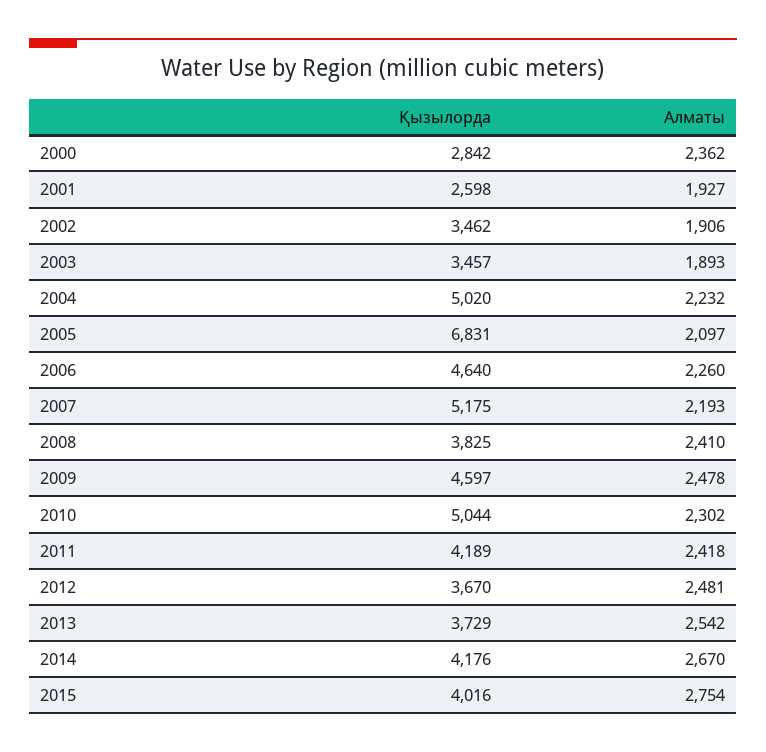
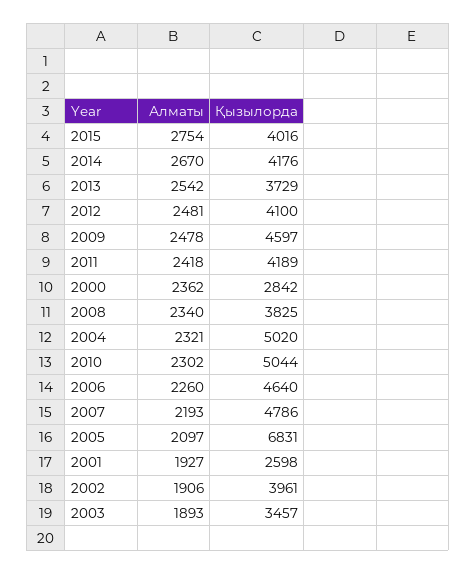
  {
    "Қызылорда": {
      "2000": 2842,
      "2001": 2598,
-     "2002": 3462,
+     "2002": 3961,
      "2003": 3457,
      "2004": 5020,
      "2005": 6831,
      "2006": 4640,
-     "2007": 5175,
+     "2007": 4786,
      "2008": 3825,
      "2009": 4597,
      "2010": 5044,
      "2011": 4189,
-     "2012": 3670,
+     "2012": 4100,
      "2013": 3729,
      "2014": 4176,
      "2015": 4016
    },
    "Алматы": {
      "2000": 2362,
      "2001": 1927,
      "2002": 1906,
      "2003": 1893,
-     "2004": 2232,
+     "2004": 2321,
      "2005": 2097,
      "2006": 2260,
      "2007": 2193,
-     "2008": 2410,
+     "2008": 2340,
      "2009": 2478,
      "2010": 2302,
      "2011": 2418,
      "2012": 2481,
      "2013": 2542,
      "2014": 2670,
      "2015": 2754
    }
  }

